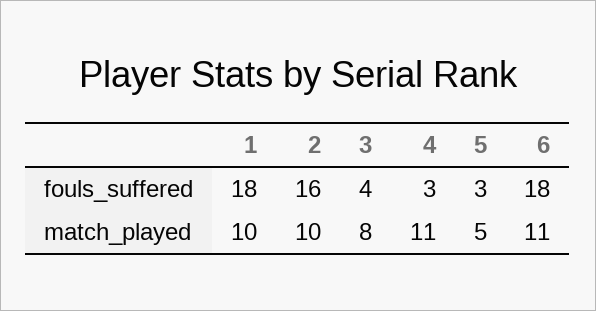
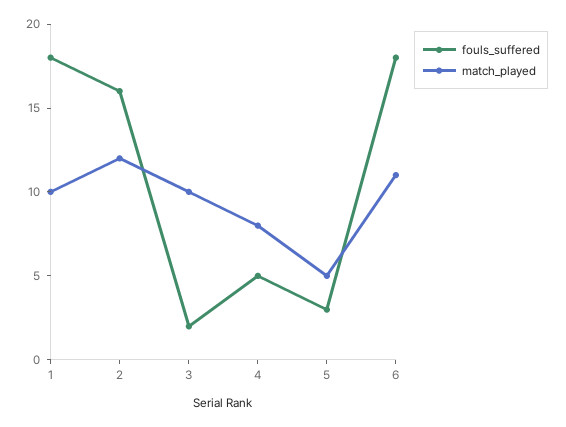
  {
    "fouls_suffered": {
      "1": 18,
      "2": 16,
-     "3": 4,
+     "3": 2,
-     "4": 3,
+     "4": 5,
      "5": 3,
      "6": 18
    },
    "match_played": {
      "1": 10,
-     "2": 10,
+     "2": 12,
-     "3": 8,
+     "3": 10,
-     "4": 11,
+     "4": 8,
      "5": 5,
      "6": 11
    }
  }

